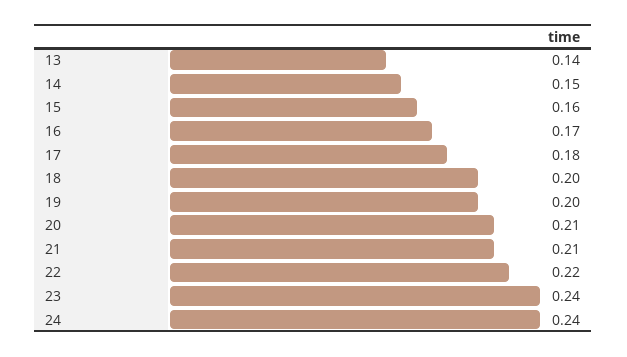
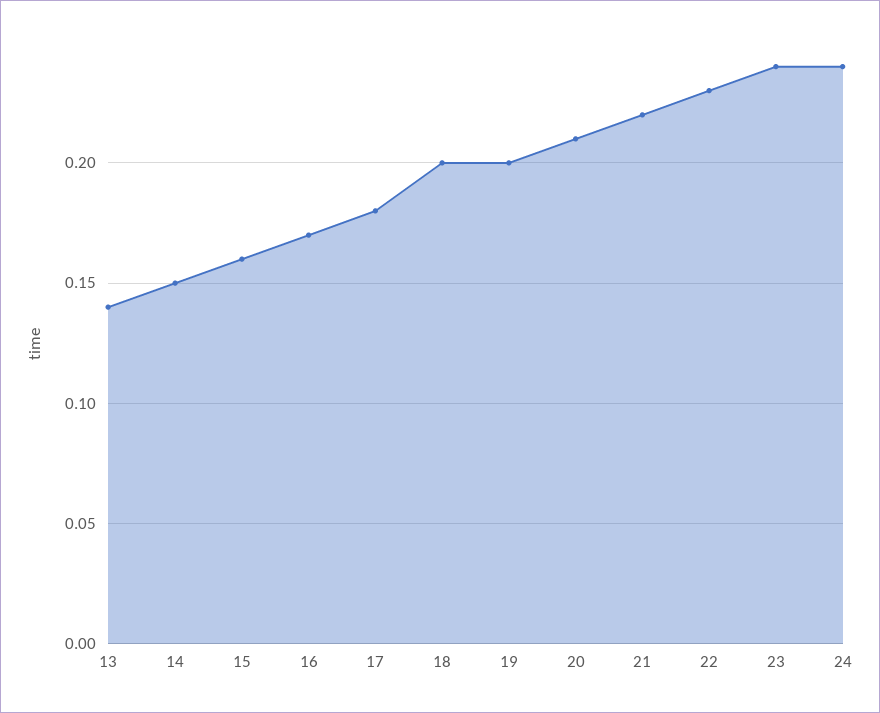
  {
    "13": 0.14,
    "14": 0.15,
    "15": 0.16,
    "16": 0.17,
    "17": 0.18,
    "18": 0.2,
    "19": 0.2,
    "20": 0.21,
-   "21": 0.21,
+   "21": 0.22,
-   "22": 0.22,
+   "22": 0.23,
    "23": 0.24,
    "24": 0.24
  }

